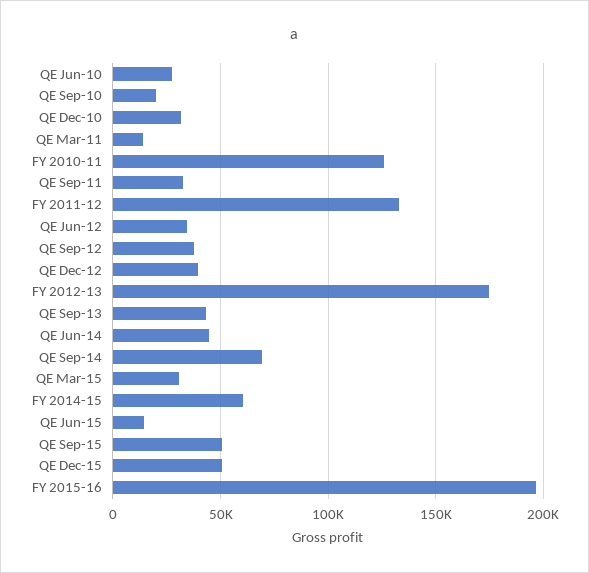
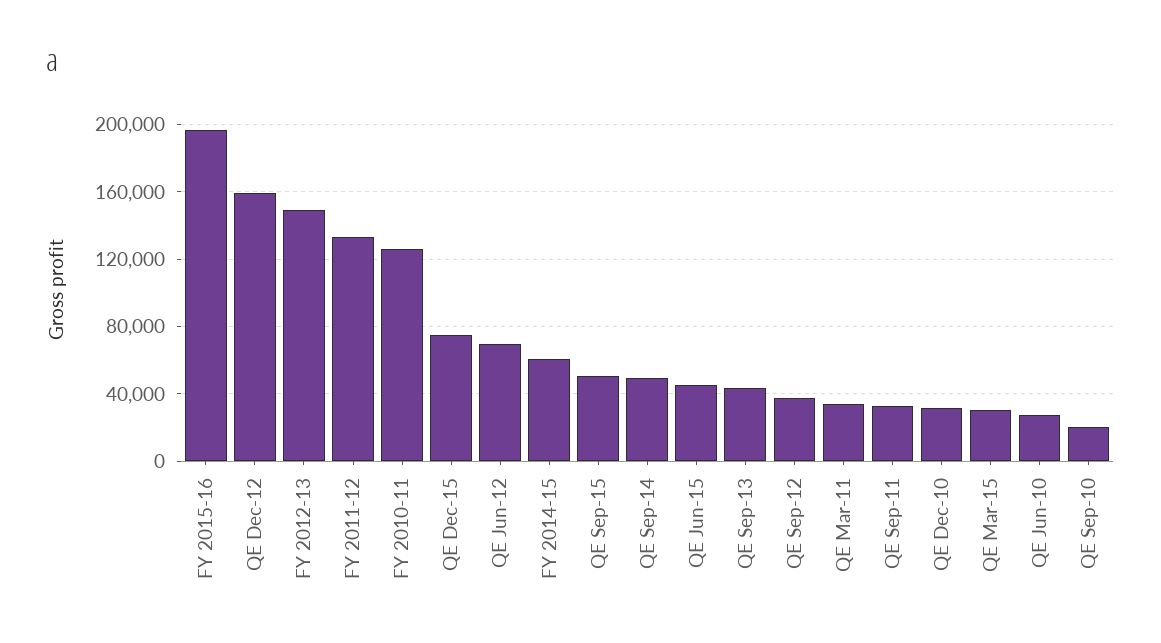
  {
    "QE Jun-10": 25000,
    "QE Sep-10": 20000,
    "QE Dec-10": 30000,
-   "QE Mar-11": 15000,
+   "QE Mar-11": 35000,
    "FY 2010-11": 125000,
    "QE Sep-11": 35000,
    "FY 2011-12": 135000,
-   "QE Jun-12": 35000,
+   "QE Jun-12": 70000,
    "QE Sep-12": 40000,
-   "QE Dec-12": 40000,
+   "QE Dec-12": 160000,
-   "FY 2012-13": 175000,
+   "FY 2012-13": 150000,
    "QE Sep-13": 45000,
-   "QE Jun-14": 45000,
-   "QE Sep-14": 70000,
+   "QE Sep-14": 50000,
    "QE Mar-15": 30000,
    "FY 2014-15": 60000,
-   "QE Jun-15": 15000,
+   "QE Jun-15": 45000,
    "QE Sep-15": 50000,
-   "QE Dec-15": 50000,
+   "QE Dec-15": 75000,
    "FY 2015-16": 195000
  }

